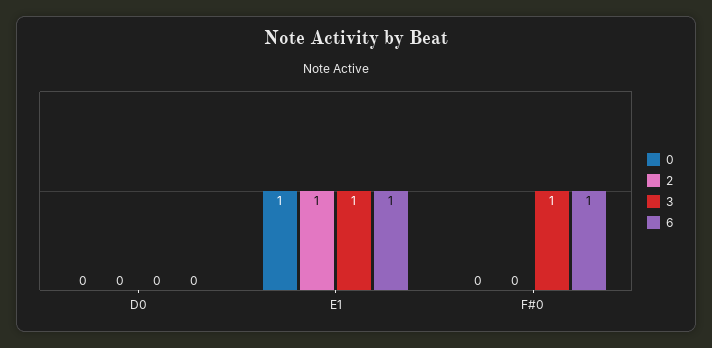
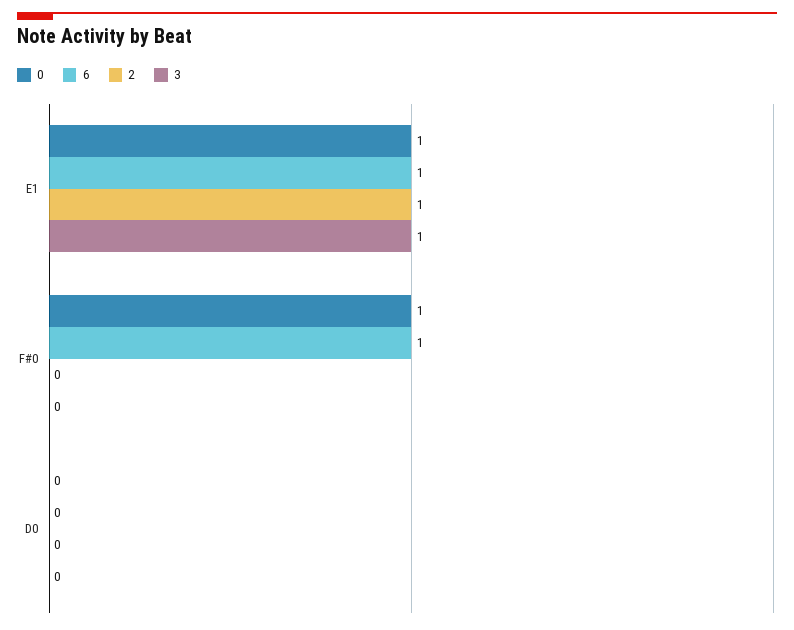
  {
    "0": {
      "D0": 0,
      "E1": 1,
-     "F#0": 0
+     "F#0": 1
    },
    "2": {
      "D0": 0,
      "E1": 1,
      "F#0": 0
    },
    "3": {
      "D0": 0,
      "E1": 1,
-     "F#0": 1
+     "F#0": 0
    },
    "6": {
      "D0": 0,
      "E1": 1,
      "F#0": 1
    }
  }

